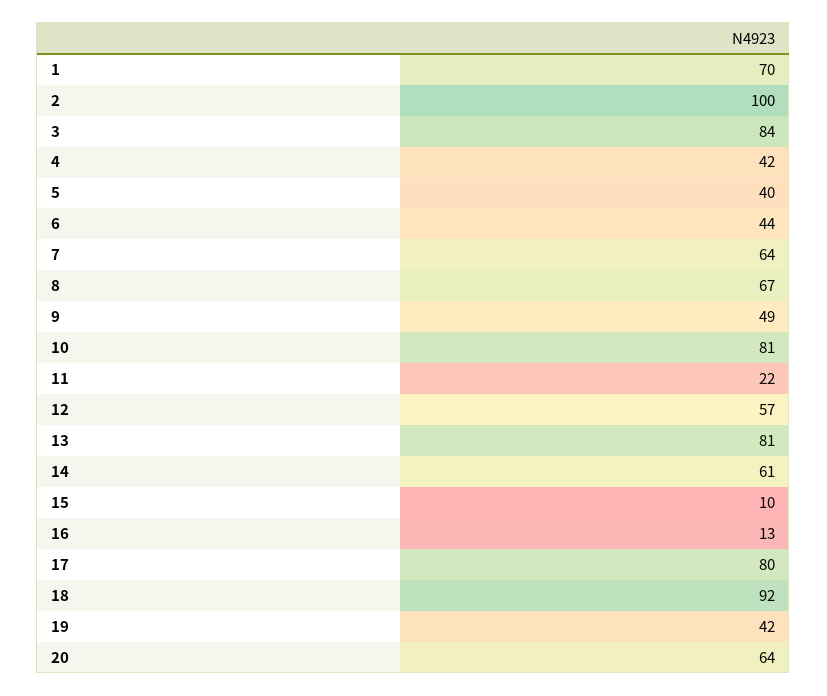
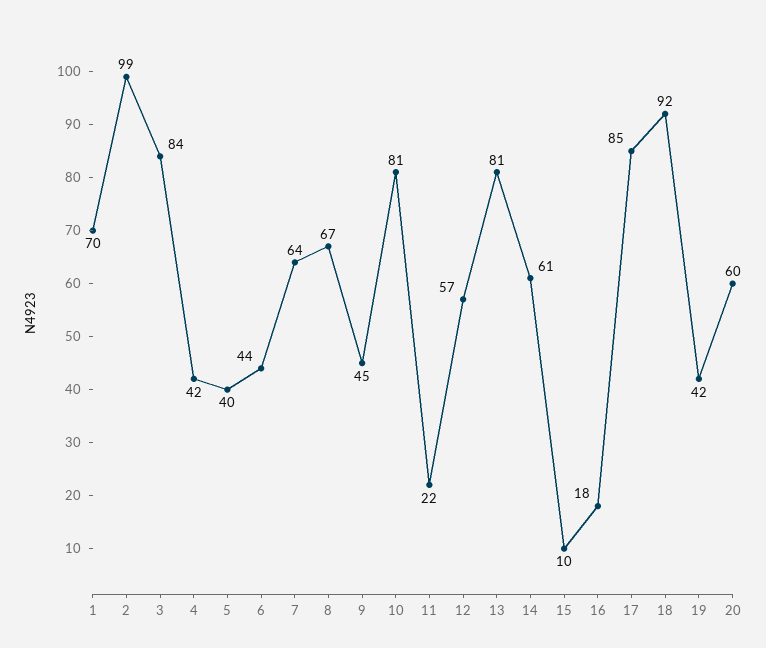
  {
    "1": 70,
-   "2": 100,
+   "2": 99,
    "3": 84,
    "4": 42,
    "5": 40,
    "6": 44,
    "7": 64,
    "8": 67,
-   "9": 49,
+   "9": 45,
    "10": 81,
    "11": 22,
    "12": 57,
    "13": 81,
    "14": 61,
    "15": 10,
-   "16": 13,
+   "16": 18,
-   "17": 80,
+   "17": 85,
    "18": 92,
    "19": 42,
-   "20": 64
+   "20": 60
  }

